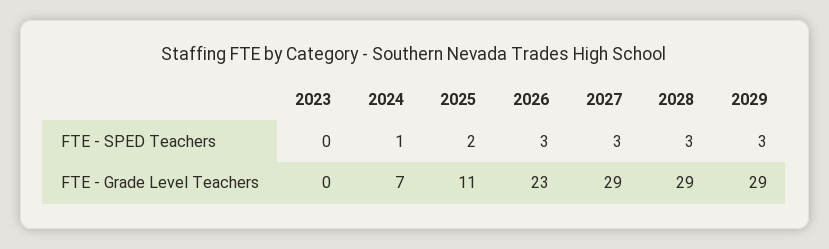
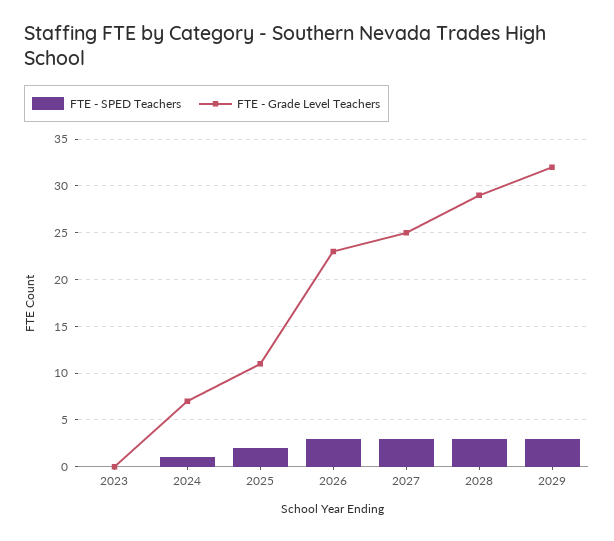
  {
    "FTE - SPED Teachers": {
      "2023": 0,
      "2024": 1,
      "2025": 2,
      "2026": 3,
      "2027": 3,
      "2028": 3,
      "2029": 3
    },
    "FTE - Grade Level Teachers": {
      "2023": 0,
      "2024": 7,
      "2025": 11,
      "2026": 23,
-     "2027": 29,
+     "2027": 25,
      "2028": 29,
-     "2029": 29
+     "2029": 32
    }
  }

